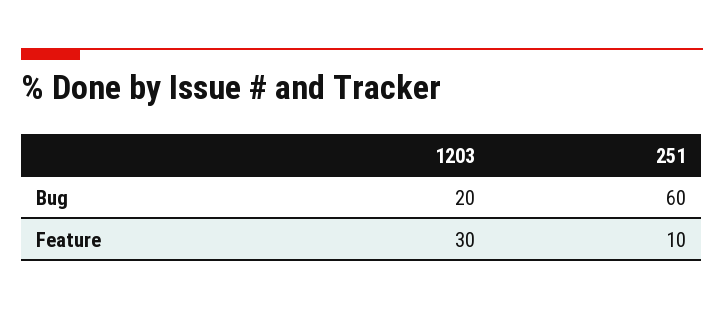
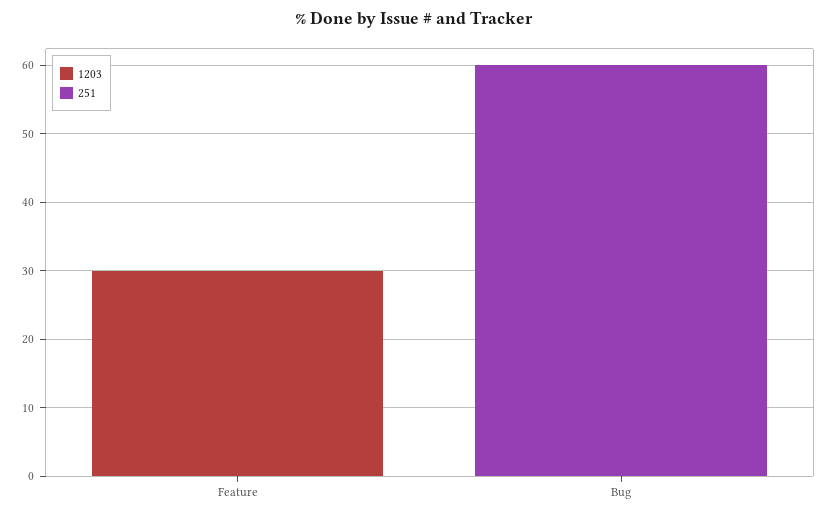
  {
    "1203": {
-     "Bug": 20,
+     "Bug": 0,
      "Feature": 30
    },
    "251": {
      "Bug": 60,
-     "Feature": 10
+     "Feature": 0
    }
  }

